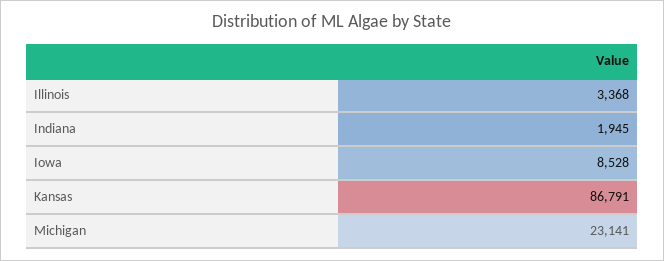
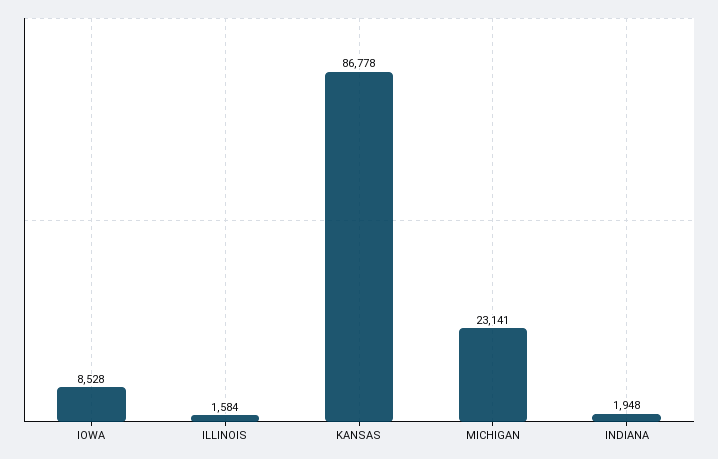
  {
-   "Illinois": 3368,
+   "Illinois": 1584,
-   "Indiana": 1945,
+   "Indiana": 1948,
    "Iowa": 8528,
-   "Kansas": 86791,
+   "Kansas": 86778,
    "Michigan": 23141
  }

